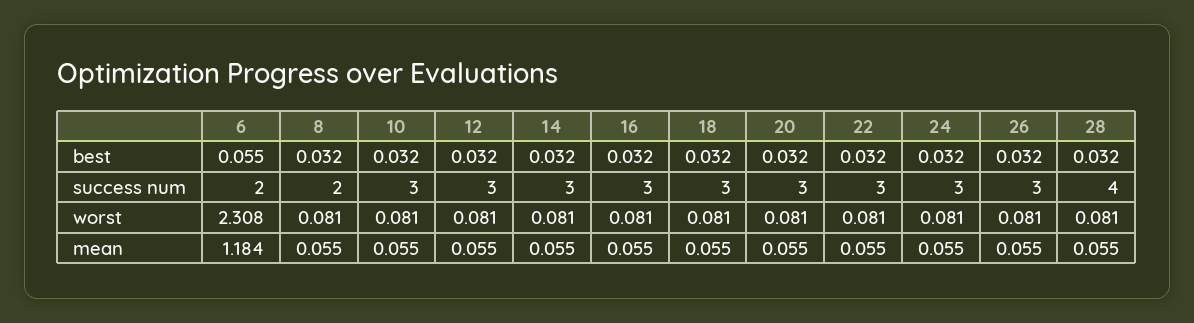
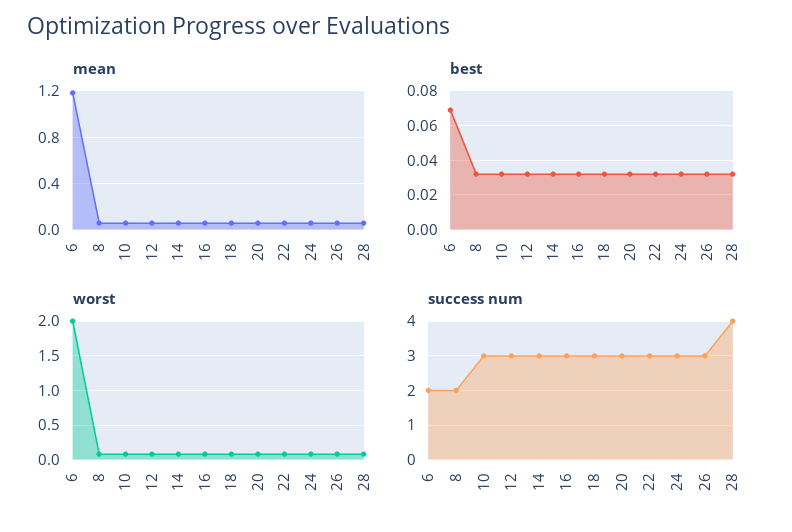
  {
    "best": {
-     "6": 0.055,
+     "6": 0.07,
      "8": 0.032,
      "10": 0.032,
      "12": 0.032,
      "14": 0.032,
      "16": 0.032,
      "18": 0.032,
      "20": 0.032,
      "22": 0.032,
      "24": 0.032,
      "26": 0.032,
      "28": 0.032
    },
    "success num": {
      "6": 2,
      "8": 2,
      "10": 3,
      "12": 3,
      "14": 3,
      "16": 3,
      "18": 3,
      "20": 3,
      "22": 3,
      "24": 3,
      "26": 3,
      "28": 4
    },
    "worst": {
-     "6": 2.308,
+     "6": 2,
      "8": 0.081,
      "10": 0.081,
      "12": 0.081,
      "14": 0.081,
      "16": 0.081,
      "18": 0.081,
      "20": 0.081,
      "22": 0.081,
      "24": 0.081,
      "26": 0.081,
      "28": 0.081
    },
    "mean": {
      "6": 1.184,
      "8": 0.055,
      "10": 0.055,
      "12": 0.055,
      "14": 0.055,
      "16": 0.055,
      "18": 0.055,
      "20": 0.055,
      "22": 0.055,
      "24": 0.055,
      "26": 0.055,
      "28": 0.055
    }
  }

